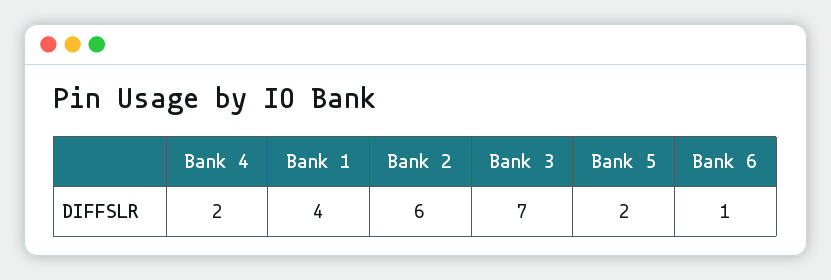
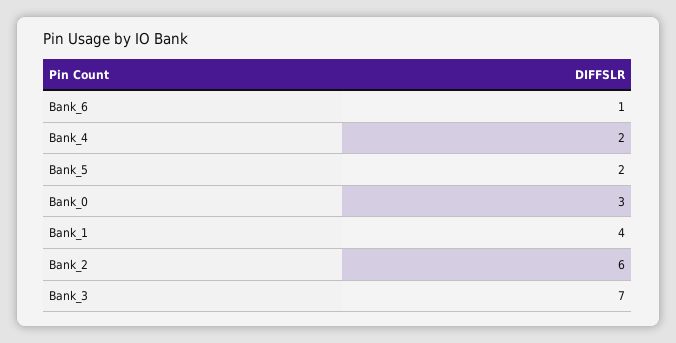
  {
    "Bank 4": 2,
    "Bank 1": 4,
    "Bank 2": 6,
    "Bank 3": 7,
    "Bank 5": 2,
-   "Bank 6": 1
+   "Bank 6": 1,
+   "Bank_0": 3
  }

